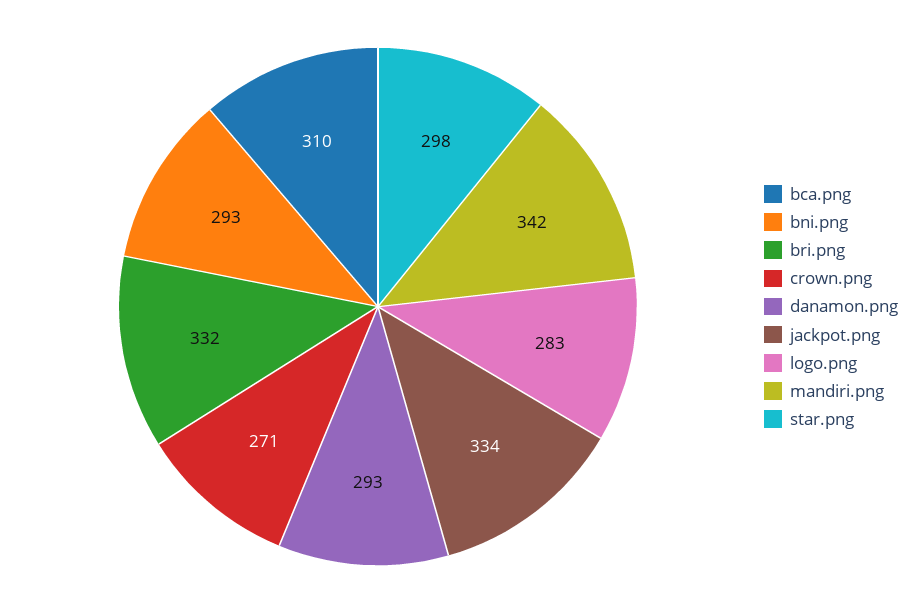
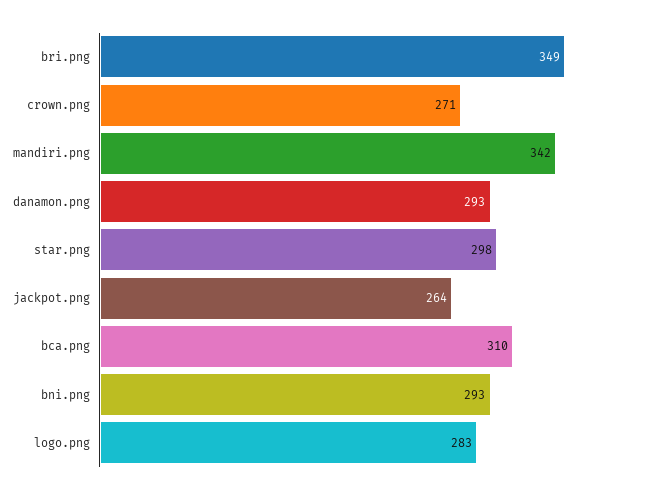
  {
    "bca.png": 310,
    "bni.png": 293,
-   "bri.png": 332,
+   "bri.png": 349,
    "crown.png": 271,
    "danamon.png": 293,
-   "jackpot.png": 334,
+   "jackpot.png": 264,
    "logo.png": 283,
    "mandiri.png": 342,
    "star.png": 298
  }

